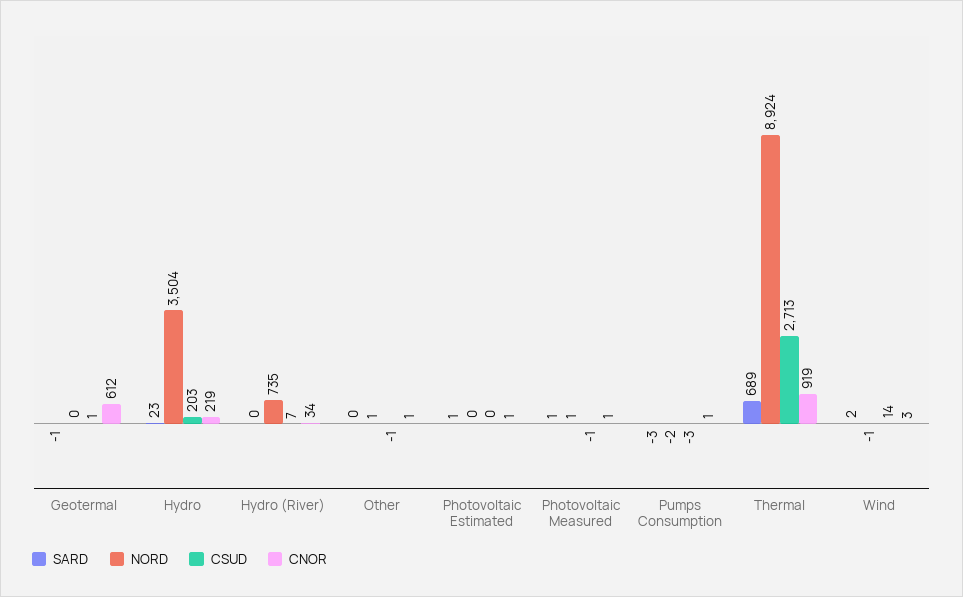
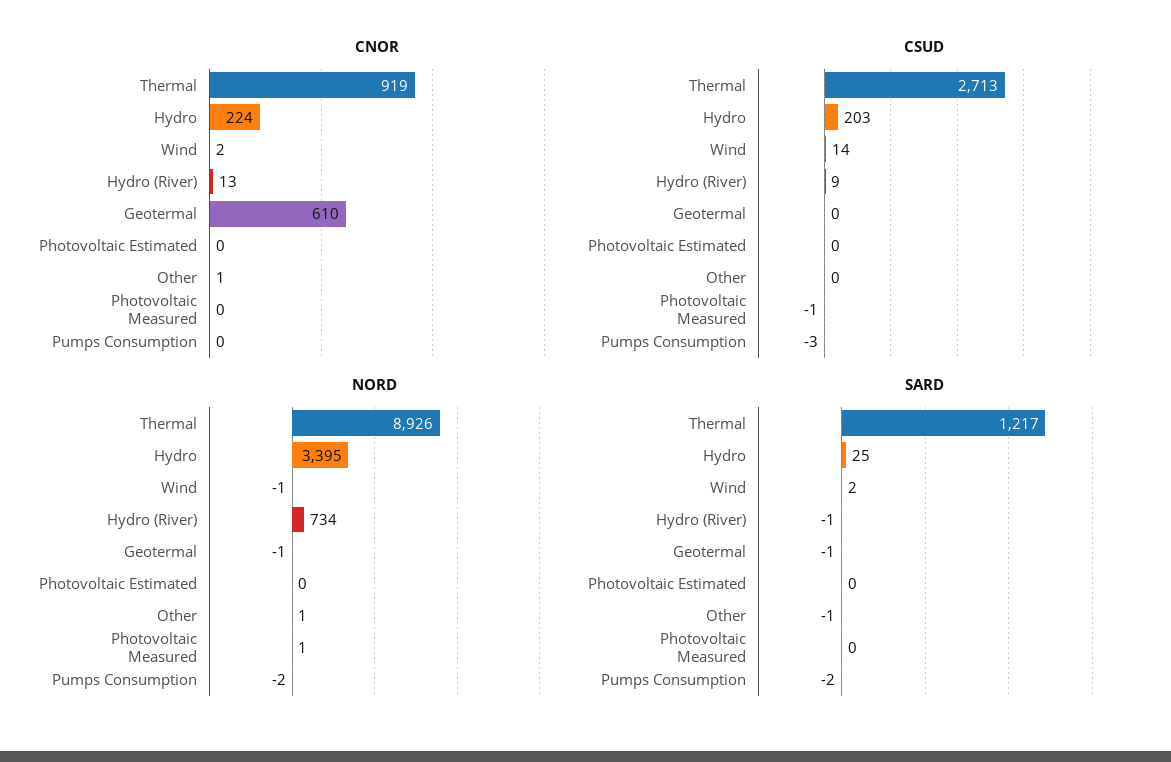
  {
    "SARD": {
      "Geotermal": -1,
-     "Hydro": 23,
+     "Hydro": 25,
-     "Hydro (River)": 0,
+     "Hydro (River)": -1,
-     "Other": 0,
+     "Other": -1,
-     "Photovoltaic Estimated": 1,
+     "Photovoltaic Estimated": 0,
-     "Photovoltaic Measured": 1,
+     "Photovoltaic Measured": 0,
-     "Pumps Consumption": -3,
+     "Pumps Consumption": -2,
-     "Thermal": 689,
+     "Thermal": 1217,
      "Wind": 2
    },
    "NORD": {
-     "Geotermal": 0,
+     "Geotermal": -1,
-     "Hydro": 3504,
+     "Hydro": 3395,
-     "Hydro (River)": 735,
+     "Hydro (River)": 734,
      "Other": 1,
      "Photovoltaic Estimated": 0,
      "Photovoltaic Measured": 1,
      "Pumps Consumption": -2,
-     "Thermal": 8924,
+     "Thermal": 8926,
      "Wind": -1
    },
    "CSUD": {
-     "Geotermal": 1,
+     "Geotermal": 0,
      "Hydro": 203,
-     "Hydro (River)": 7,
+     "Hydro (River)": 9,
-     "Other": -1,
+     "Other": 0,
      "Photovoltaic Estimated": 0,
      "Photovoltaic Measured": -1,
      "Pumps Consumption": -3,
      "Thermal": 2713,
      "Wind": 14
    },
    "CNOR": {
-     "Geotermal": 612,
+     "Geotermal": 610,
-     "Hydro": 219,
+     "Hydro": 224,
-     "Hydro (River)": 34,
+     "Hydro (River)": 13,
      "Other": 1,
-     "Photovoltaic Estimated": 1,
+     "Photovoltaic Estimated": 0,
-     "Photovoltaic Measured": 1,
+     "Photovoltaic Measured": 0,
-     "Pumps Consumption": 1,
+     "Pumps Consumption": 0,
      "Thermal": 919,
-     "Wind": 3
+     "Wind": 2
    }
  }

